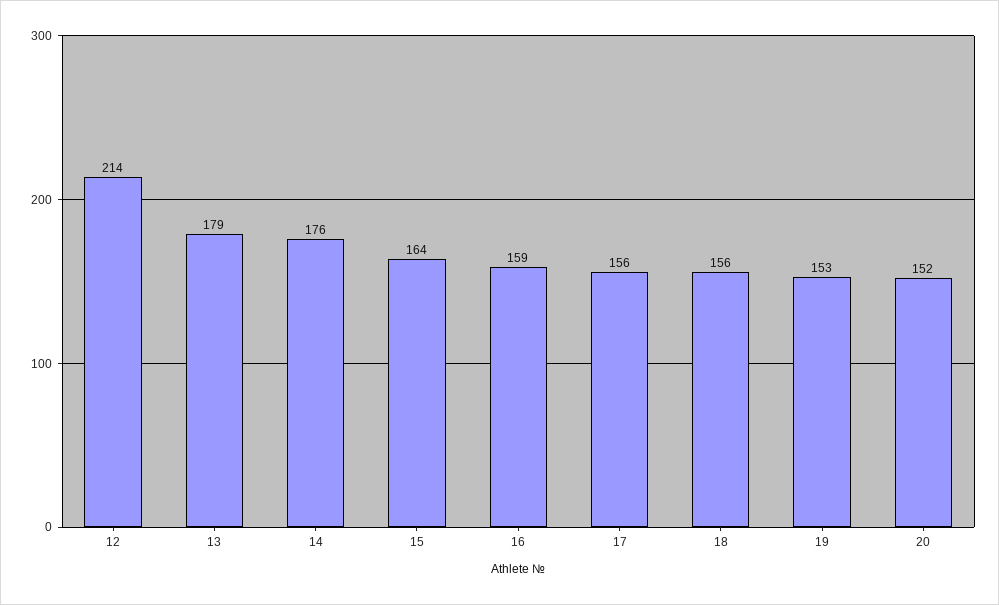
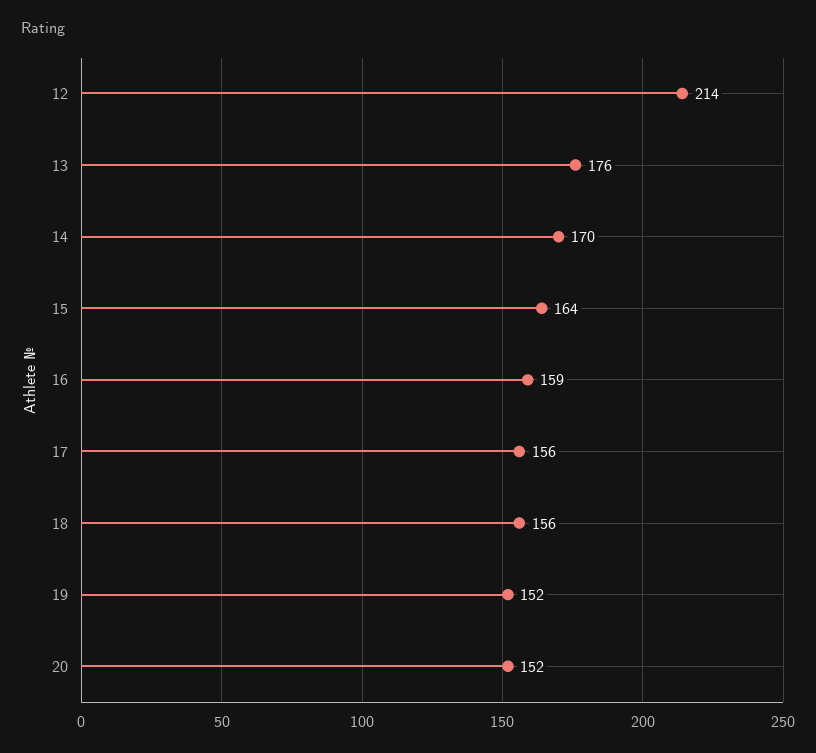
  {
    "12": 214,
-   "13": 179,
+   "13": 176,
-   "14": 176,
+   "14": 170,
    "15": 164,
    "16": 159,
    "17": 156,
    "18": 156,
-   "19": 153,
+   "19": 152,
    "20": 152
  }

